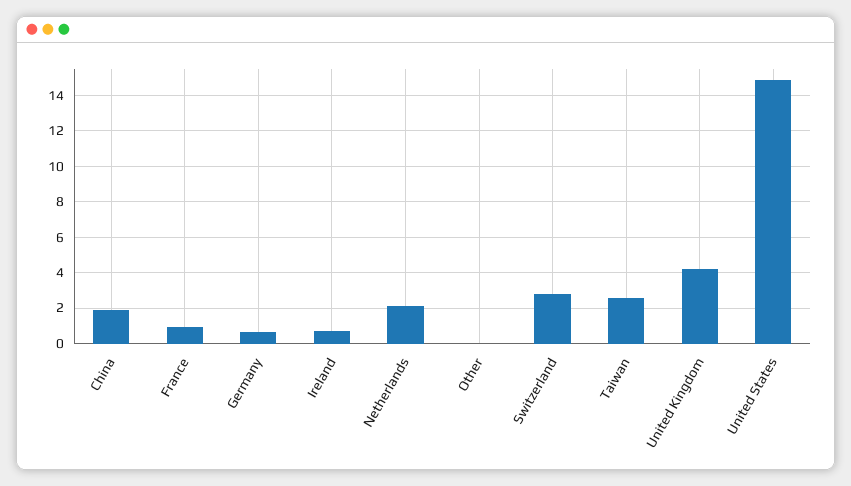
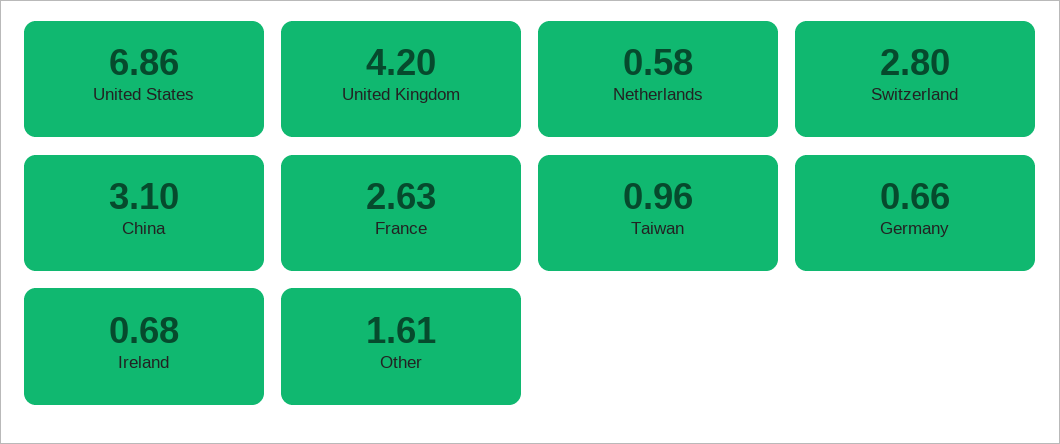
  {
-   "China": 2,
+   "China": 3.1,
-   "France": 1,
+   "France": 2.63,
    "Germany": 0.66,
    "Ireland": 0.68,
-   "Netherlands": 2,
+   "Netherlands": 0.58,
-   "Other": 0,
+   "Other": 1.61,
    "Switzerland": 2.8,
-   "Taiwan": 2.5,
+   "Taiwan": 0.96,
    "United Kingdom": 4.2,
-   "United States": 15
+   "United States": 6.86
  }

